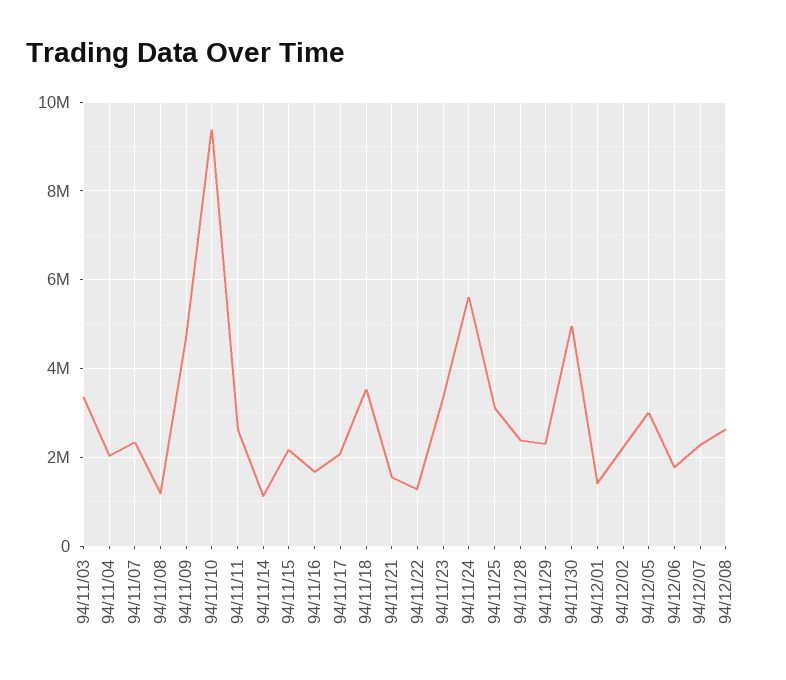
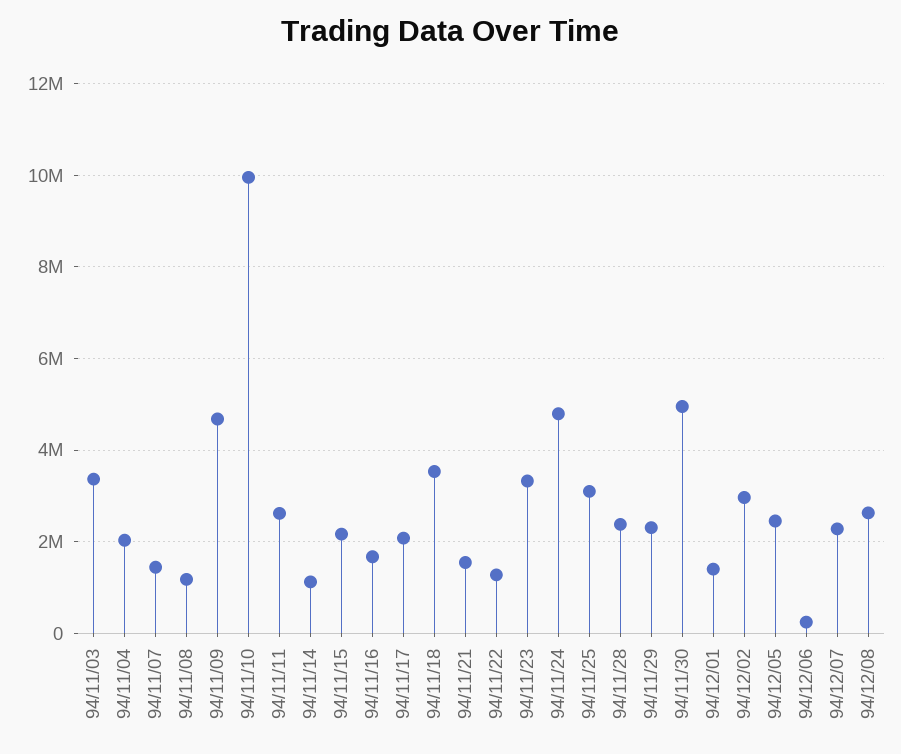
  {
    "94/11/03": 3400000,
    "94/11/04": 2000000,
-   "94/11/07": 2400000,
+   "94/11/07": 1400000,
    "94/11/08": 1200000,
    "94/11/09": 4600000,
-   "94/11/10": 9400000,
+   "94/11/10": 10000000,
    "94/11/11": 2600000,
    "94/11/14": 1200000,
    "94/11/15": 2200000,
    "94/11/16": 1600000,
    "94/11/17": 2000000,
    "94/11/18": 3600000,
    "94/11/21": 1600000,
    "94/11/22": 1200000,
    "94/11/23": 3400000,
-   "94/11/24": 5600000,
+   "94/11/24": 4800000,
    "94/11/25": 3200000,
    "94/11/28": 2400000,
    "94/11/29": 2400000,
    "94/11/30": 5000000,
    "94/12/01": 1400000,
-   "94/12/02": 2200000,
+   "94/12/02": 3000000,
-   "94/12/05": 3000000,
+   "94/12/05": 2400000,
-   "94/12/06": 1800000,
+   "94/12/06": 200000,
    "94/12/07": 2200000,
    "94/12/08": 2600000
  }

